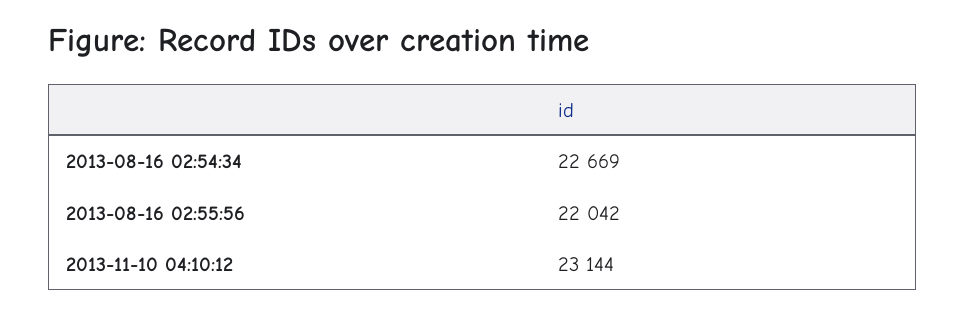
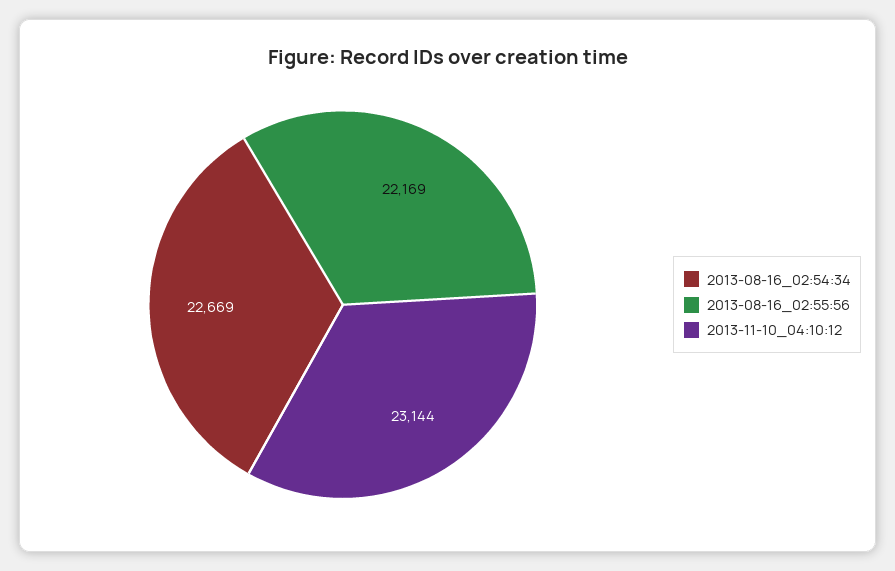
  {
    "2013-08-16 02:54:34": 22669,
-   "2013-08-16 02:55:56": 22042,
+   "2013-08-16 02:55:56": 22169,
    "2013-11-10 04:10:12": 23144
  }

